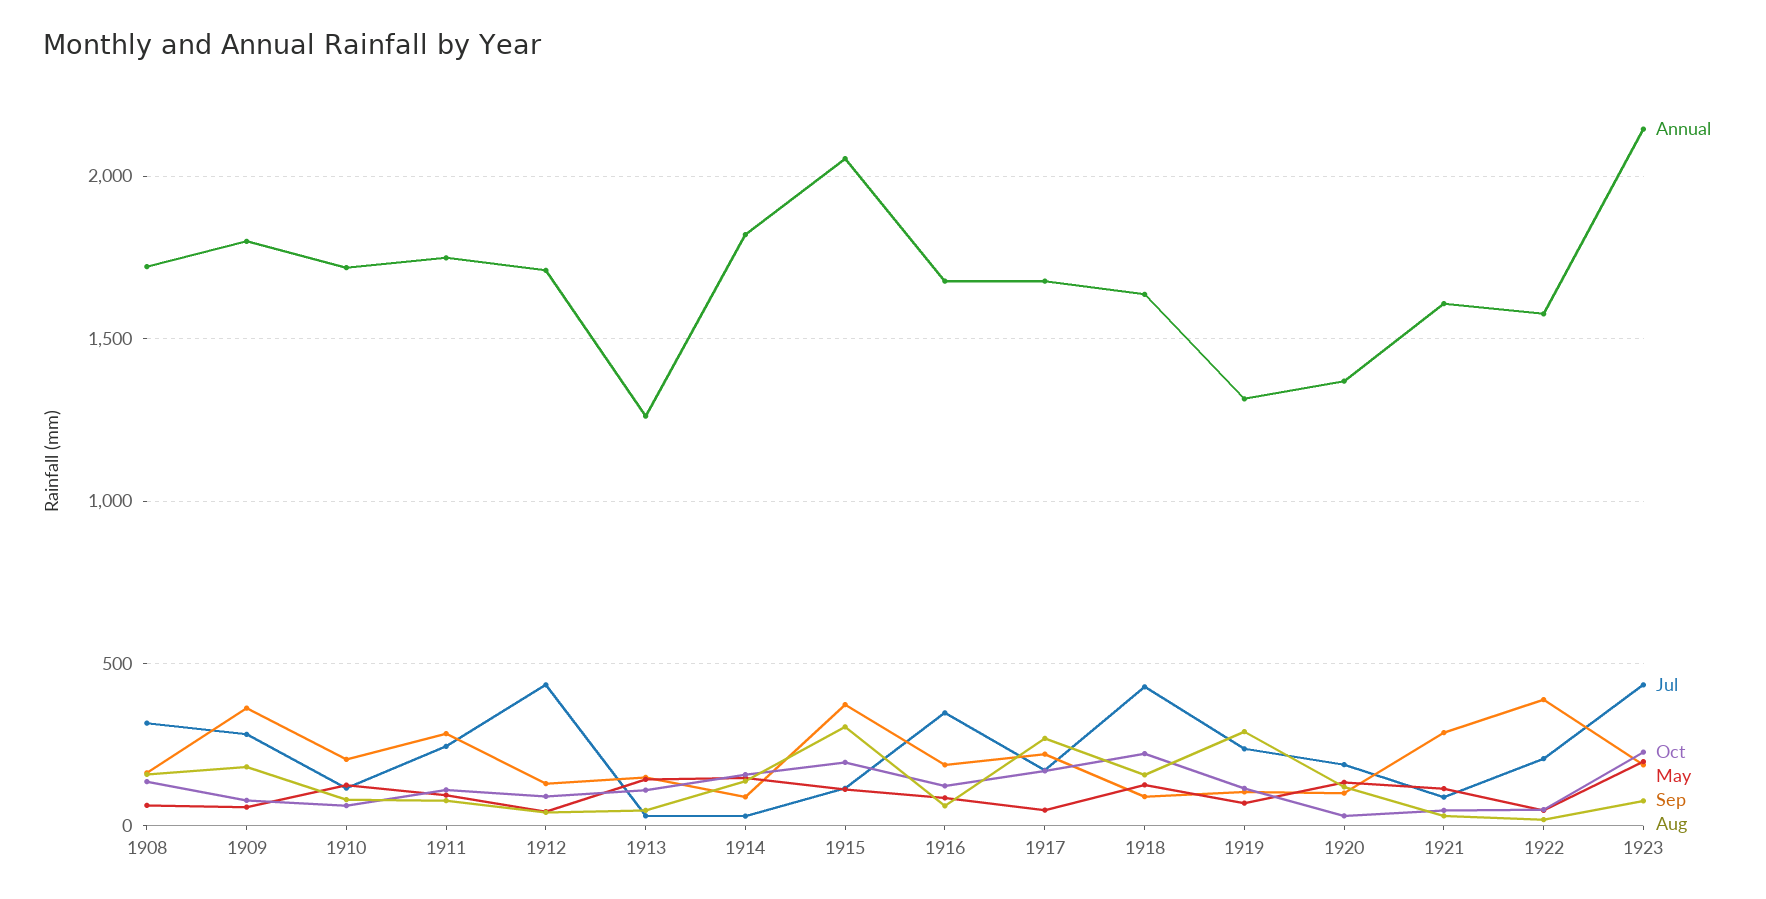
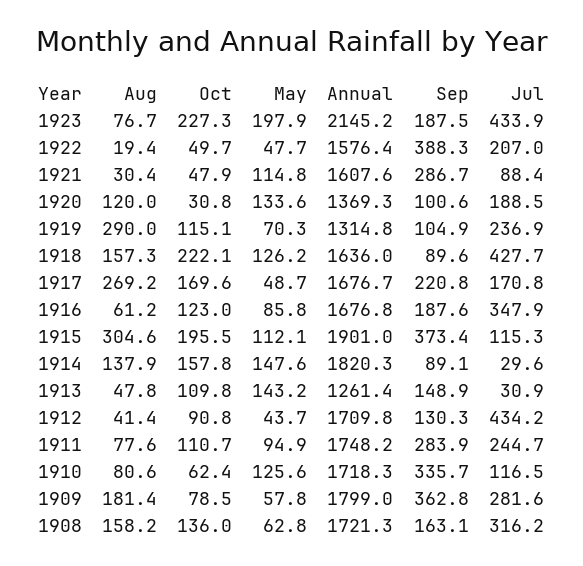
  {
    "Annual": {
      "1908": 1721.3,
      "1909": 1799,
      "1910": 1718.3,
      "1911": 1748.2,
      "1912": 1709.8,
      "1913": 1261.4,
      "1914": 1820.3,
-     "1915": 2050,
+     "1915": 1901,
      "1916": 1676.8,
      "1917": 1676.7,
      "1918": 1636,
      "1919": 1314.8,
      "1920": 1369.3,
      "1921": 1607.6,
      "1922": 1576.4,
      "1923": 2145.2
    },
    "Jul": {
      "1908": 316.2,
      "1909": 281.6,
      "1910": 116.5,
      "1911": 244.7,
      "1912": 434.2,
      "1913": 30.9,
      "1914": 29.6,
      "1915": 115.3,
      "1916": 347.9,
      "1917": 170.8,
      "1918": 427.7,
      "1919": 236.9,
      "1920": 188.5,
      "1921": 88.4,
      "1922": 207,
      "1923": 433.9
    },
    "Oct": {
      "1908": 136,
      "1909": 78.5,
      "1910": 62.4,
      "1911": 110.7,
      "1912": 90.8,
      "1913": 109.8,
      "1914": 157.8,
      "1915": 195.5,
      "1916": 123,
      "1917": 169.6,
      "1918": 222.1,
      "1919": 115.1,
      "1920": 30.8,
      "1921": 47.9,
      "1922": 49.7,
      "1923": 227.3
    },
    "May": {
      "1908": 62.8,
      "1909": 57.8,
      "1910": 125.6,
      "1911": 94.9,
      "1912": 43.7,
      "1913": 143.2,
      "1914": 147.6,
      "1915": 112.1,
      "1916": 85.8,
      "1917": 48.7,
      "1918": 126.2,
      "1919": 70.3,
      "1920": 133.6,
      "1921": 114.8,
      "1922": 47.7,
      "1923": 197.9
    },
    "Sep": {
      "1908": 163.1,
      "1909": 362.8,
-     "1910": 200,
+     "1910": 335.7,
      "1911": 283.9,
      "1912": 130.3,
      "1913": 148.9,
      "1914": 89.1,
      "1915": 373.4,
      "1916": 187.6,
      "1917": 220.8,
      "1918": 89.6,
      "1919": 104.9,
      "1920": 100.6,
      "1921": 286.7,
      "1922": 388.3,
      "1923": 187.5
    },
    "Aug": {
      "1908": 158.2,
      "1909": 181.4,
      "1910": 80.6,
      "1911": 77.6,
      "1912": 41.4,
      "1913": 47.8,
      "1914": 137.9,
      "1915": 304.6,
      "1916": 61.2,
      "1917": 269.2,
      "1918": 157.3,
      "1919": 290,
      "1920": 120,
      "1921": 30.4,
      "1922": 19.4,
      "1923": 76.7
    }
  }

